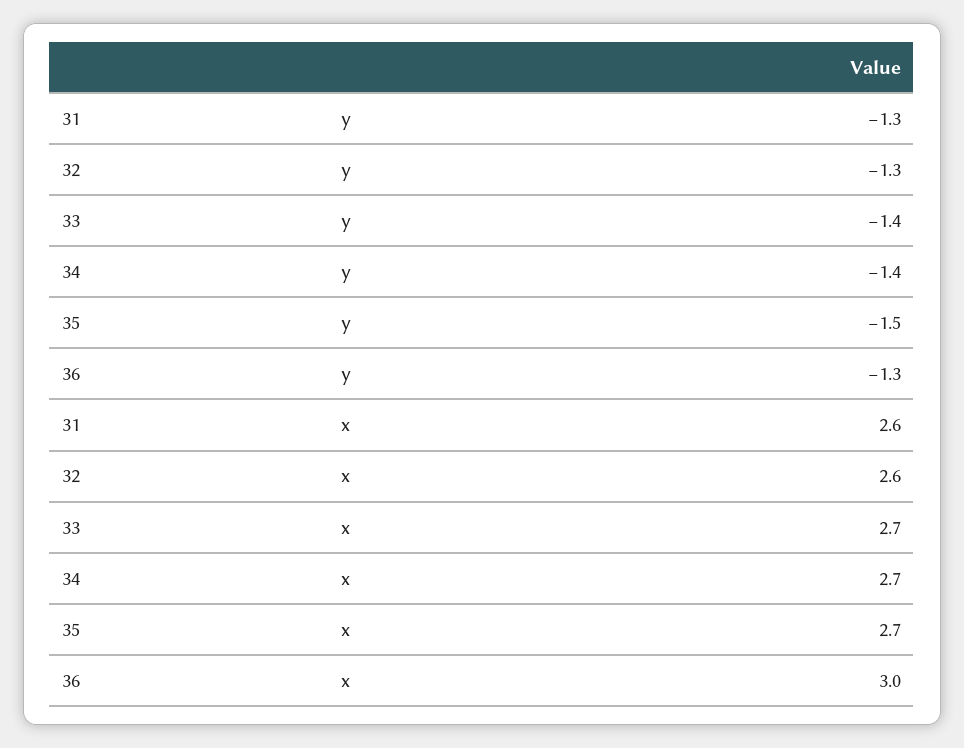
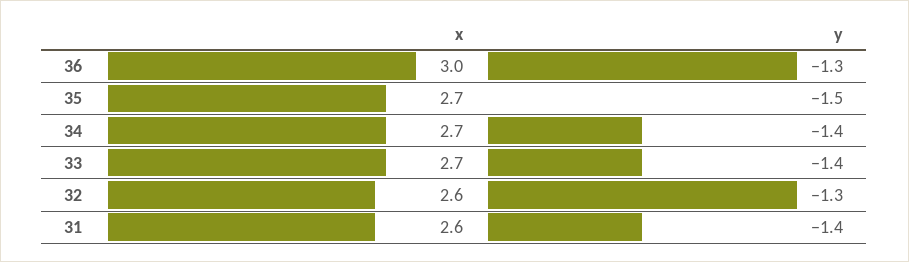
  {
    "31": {
-     "y": -1.3,
+     "y": -1.4,
      "x": 2.6
    },
    "32": {
      "y": -1.3,
      "x": 2.6
    },
    "33": {
      "y": -1.4,
      "x": 2.7
    },
    "34": {
      "y": -1.4,
      "x": 2.7
    },
    "35": {
      "y": -1.5,
      "x": 2.7
    },
    "36": {
      "y": -1.3,
      "x": 3
    }
  }

